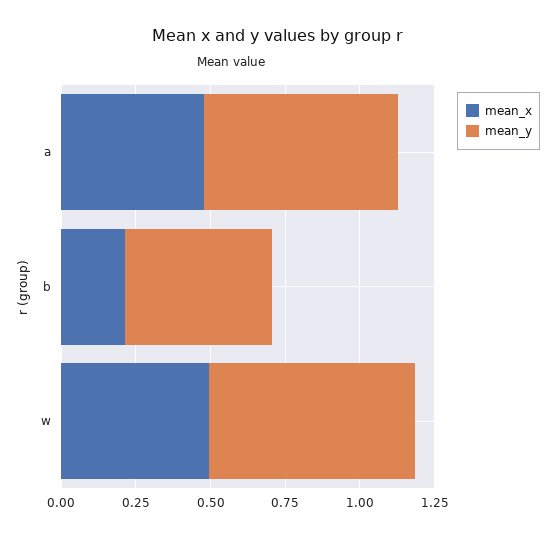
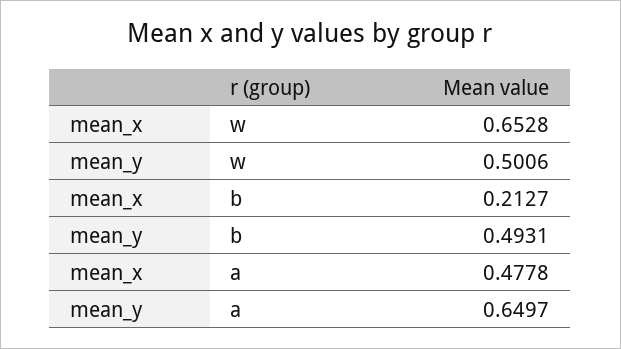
  {
    "mean_x": {
      "a": 0.4778,
      "b": 0.2127,
-     "w": 0.5
+     "w": 0.6528
    },
    "mean_y": {
      "a": 0.6497,
      "b": 0.4931,
-     "w": 0.7
+     "w": 0.5006
    }
  }

